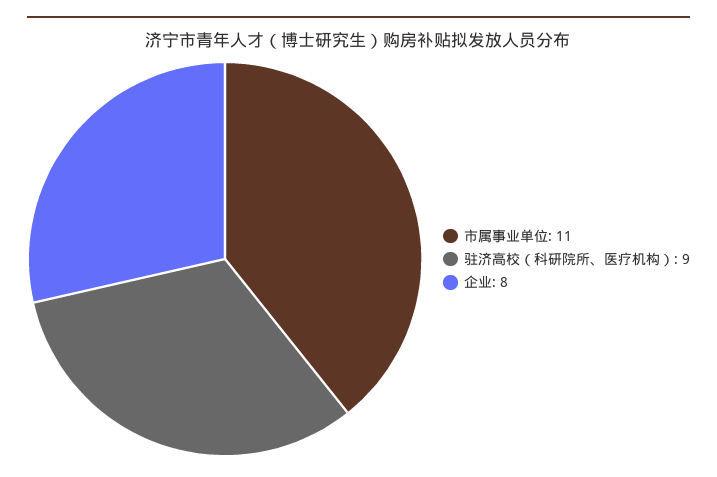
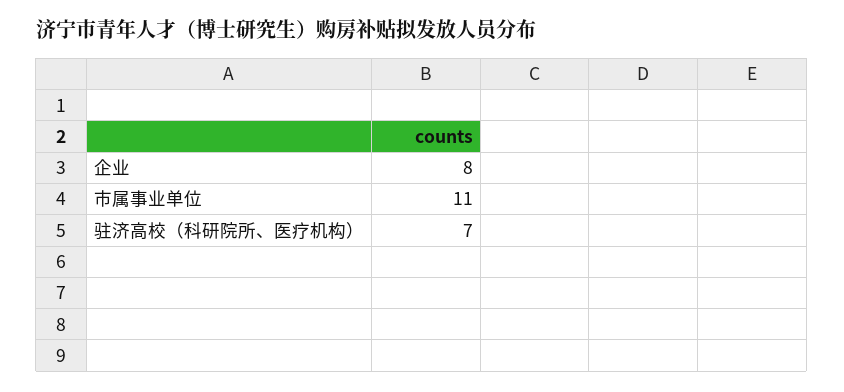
  {
    "市属事业单位": 11,
-   "驻济高校（科研院所、医疗机构）": 9,
+   "驻济高校（科研院所、医疗机构）": 7,
    "企业": 8
  }

